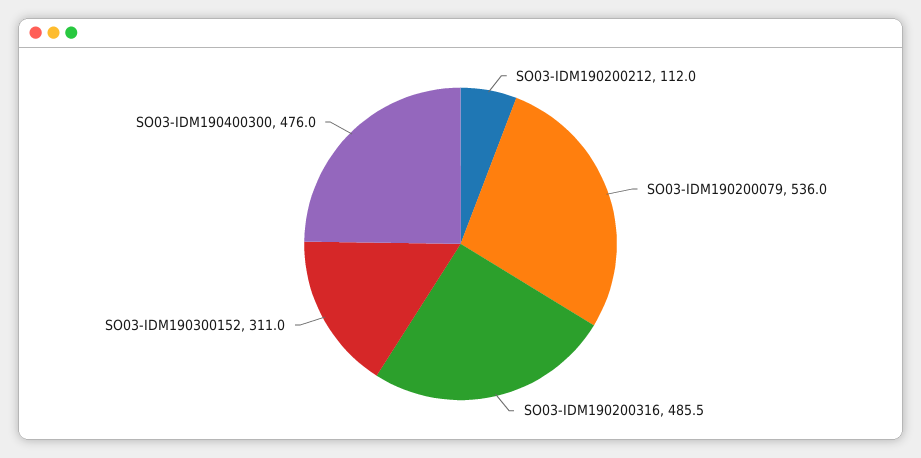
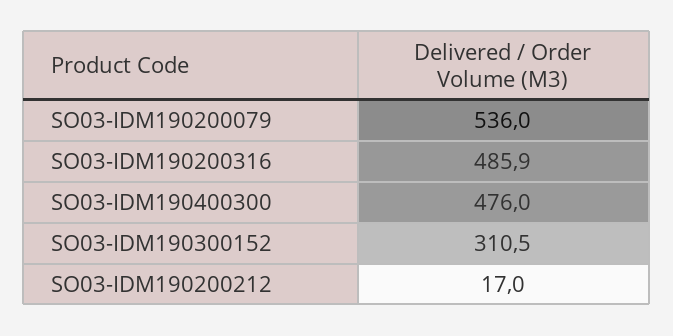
  {
-   "SO03-IDM190200212": 112,
+   "SO03-IDM190200212": 17,
    "SO03-IDM190200079": 536,
-   "SO03-IDM190200316": 485.5,
+   "SO03-IDM190200316": 485.9,
-   "SO03-IDM190300152": 311,
+   "SO03-IDM190300152": 310.5,
    "SO03-IDM190400300": 476
  }

